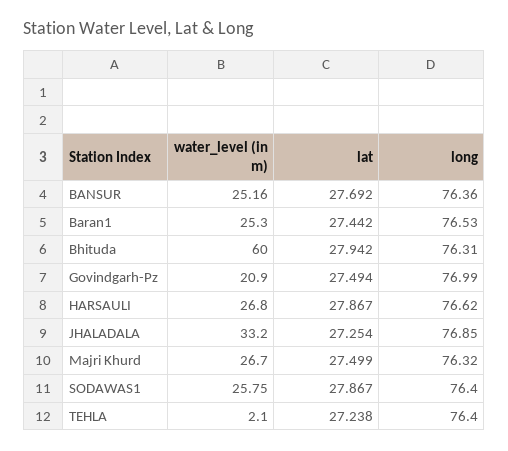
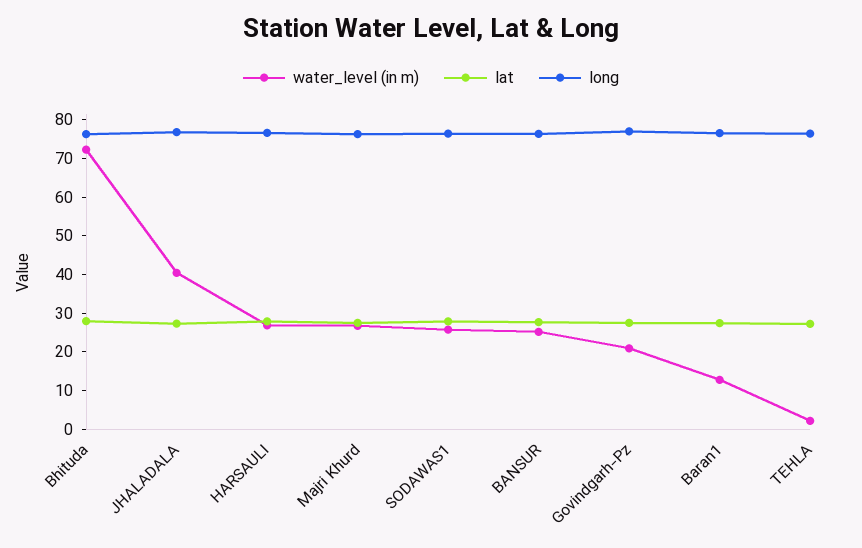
  {
    "water_level (in m)": {
      "BANSUR": 25.16,
-     "Baran1": 25.3,
+     "Baran1": 12.5,
-     "Bhituda": 60,
+     "Bhituda": 72.5,
      "Govindgarh-Pz": 20.9,
      "HARSAULI": 26.8,
-     "JHALADALA": 33.2,
+     "JHALADALA": 40,
      "Majri Khurd": 26.7,
      "SODAWAS1": 25.75,
      "TEHLA": 2.1
    },
    "lat": {
      "BANSUR": 27.692,
      "Baran1": 27.442,
      "Bhituda": 27.942,
      "Govindgarh-Pz": 27.494,
      "HARSAULI": 27.867,
      "JHALADALA": 27.254,
      "Majri Khurd": 27.499,
      "SODAWAS1": 27.867,
      "TEHLA": 27.238
    },
    "long": {
      "BANSUR": 76.36,
      "Baran1": 76.53,
      "Bhituda": 76.31,
      "Govindgarh-Pz": 76.99,
      "HARSAULI": 76.62,
      "JHALADALA": 76.85,
      "Majri Khurd": 76.32,
      "SODAWAS1": 76.4,
      "TEHLA": 76.4
    }
  }

